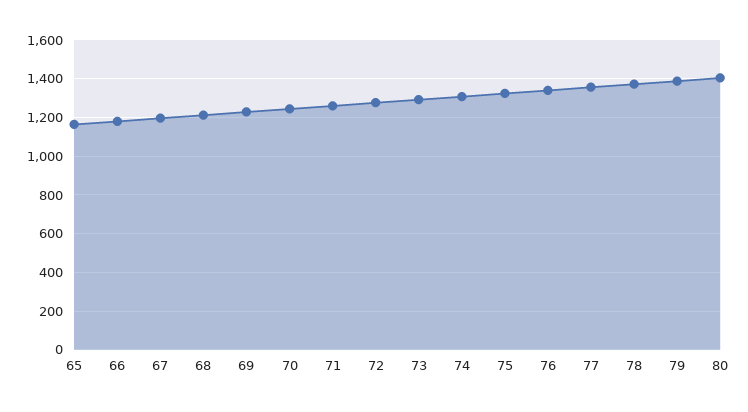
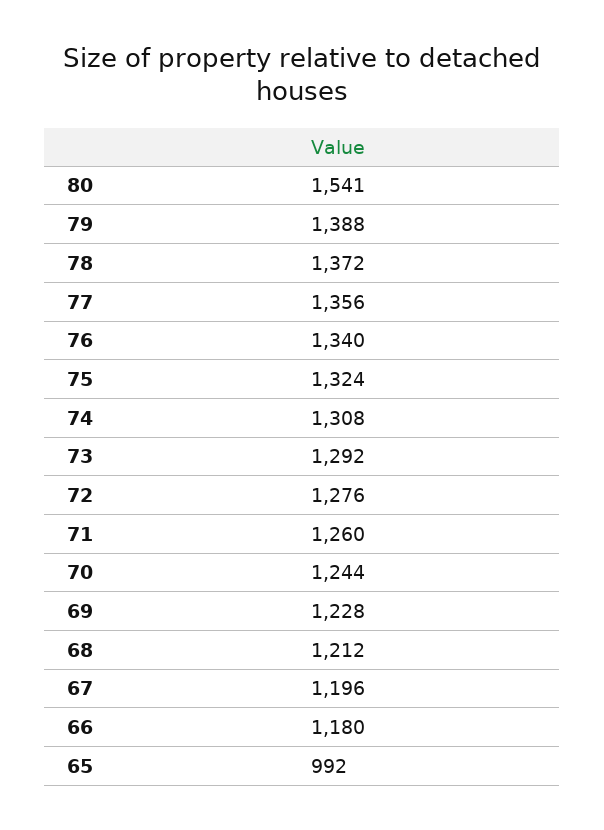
  {
-   "65": 1150,
+   "65": 992,
    "66": 1180,
    "67": 1196,
    "68": 1212,
    "69": 1228,
    "70": 1244,
    "71": 1260,
    "72": 1276,
    "73": 1292,
    "74": 1308,
    "75": 1324,
    "76": 1340,
    "77": 1356,
    "78": 1372,
    "79": 1388,
-   "80": 1400
+   "80": 1541
  }

